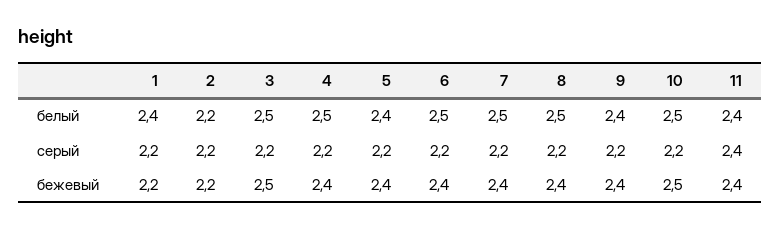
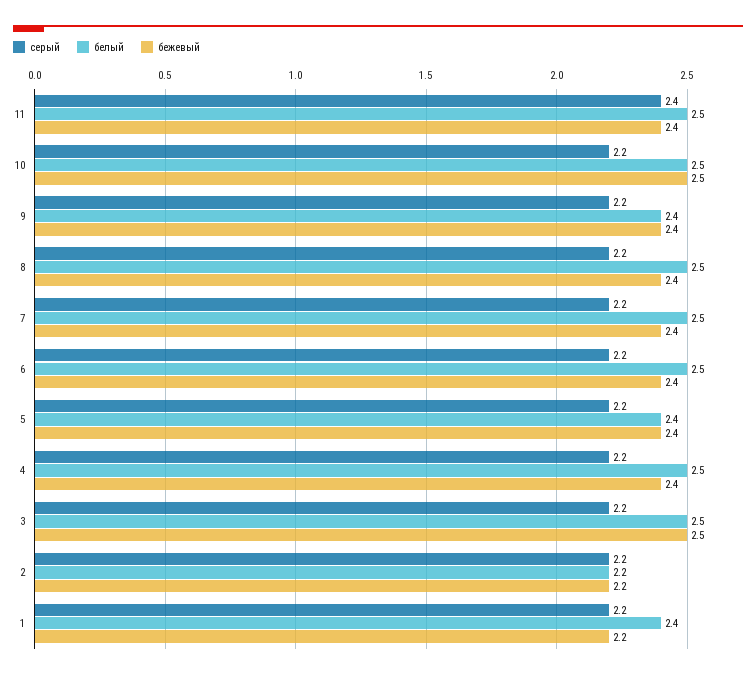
  {
    "белый": {
      "1": 2.4,
      "2": 2.2,
      "3": 2.5,
      "4": 2.5,
      "5": 2.4,
      "6": 2.5,
      "7": 2.5,
      "8": 2.5,
      "9": 2.4,
      "10": 2.5,
-     "11": 2.4
+     "11": 2.5
    },
    "серый": {
      "1": 2.2,
      "2": 2.2,
      "3": 2.2,
      "4": 2.2,
      "5": 2.2,
      "6": 2.2,
      "7": 2.2,
      "8": 2.2,
      "9": 2.2,
      "10": 2.2,
      "11": 2.4
    },
    "бежевый": {
      "1": 2.2,
      "2": 2.2,
      "3": 2.5,
      "4": 2.4,
      "5": 2.4,
      "6": 2.4,
      "7": 2.4,
      "8": 2.4,
      "9": 2.4,
      "10": 2.5,
      "11": 2.4
    }
  }

